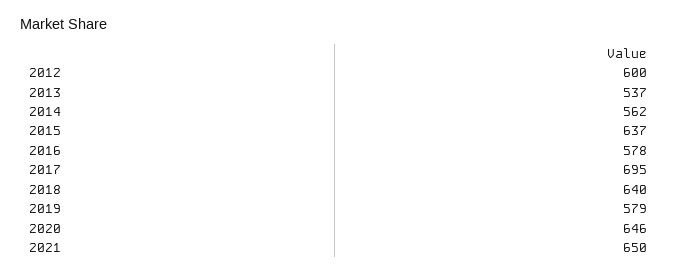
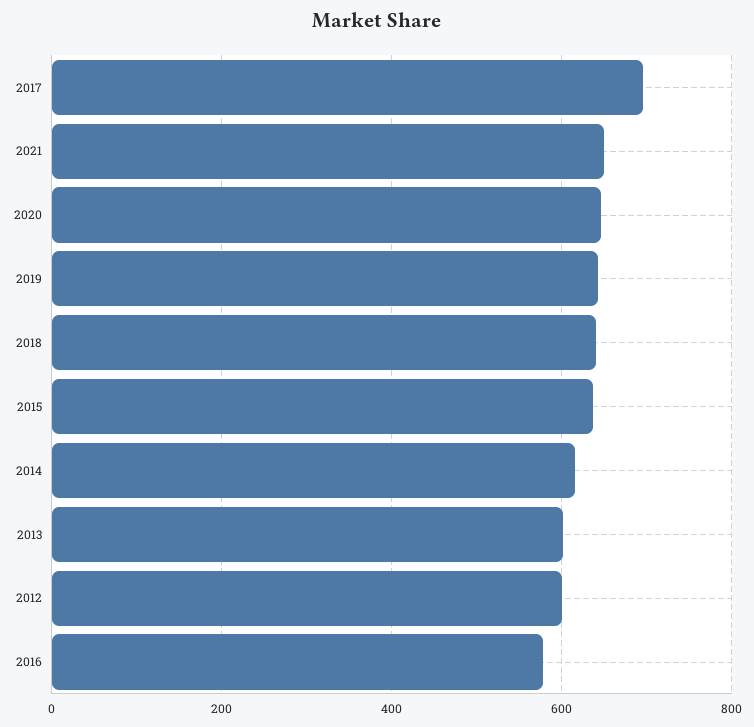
  {
    "2012": 600,
-   "2013": 537,
+   "2013": 600,
-   "2014": 562,
+   "2014": 620,
    "2015": 637,
    "2016": 578,
    "2017": 695,
    "2018": 640,
-   "2019": 579,
+   "2019": 640,
    "2020": 646,
    "2021": 650
  }

